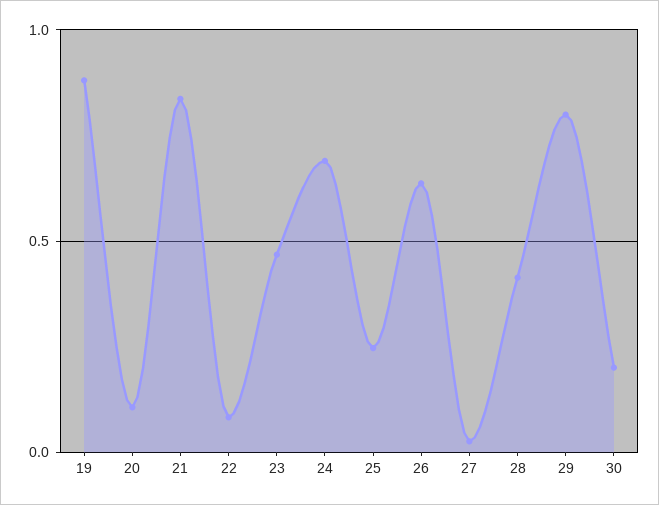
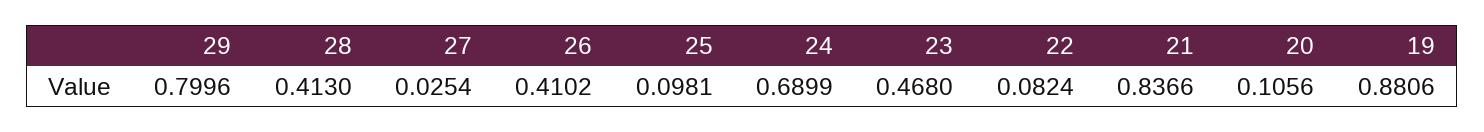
  {
    "19": 0.8806,
    "20": 0.1056,
    "21": 0.8366,
    "22": 0.0824,
    "23": 0.468,
    "24": 0.6899,
-   "25": 0.25,
+   "25": 0.0981,
-   "26": 0.65,
+   "26": 0.4102,
    "27": 0.0254,
    "28": 0.413,
-   "29": 0.7996,
+   "29": 0.7996
-   "30": 0.2
  }

